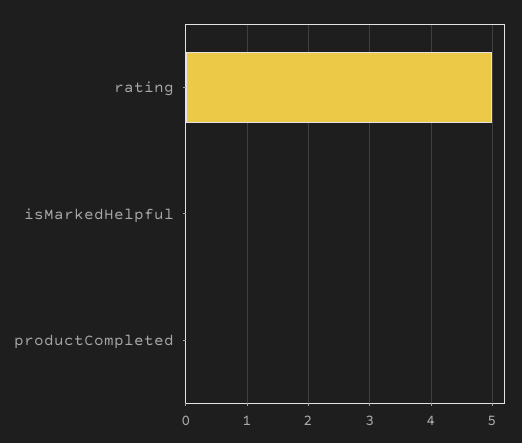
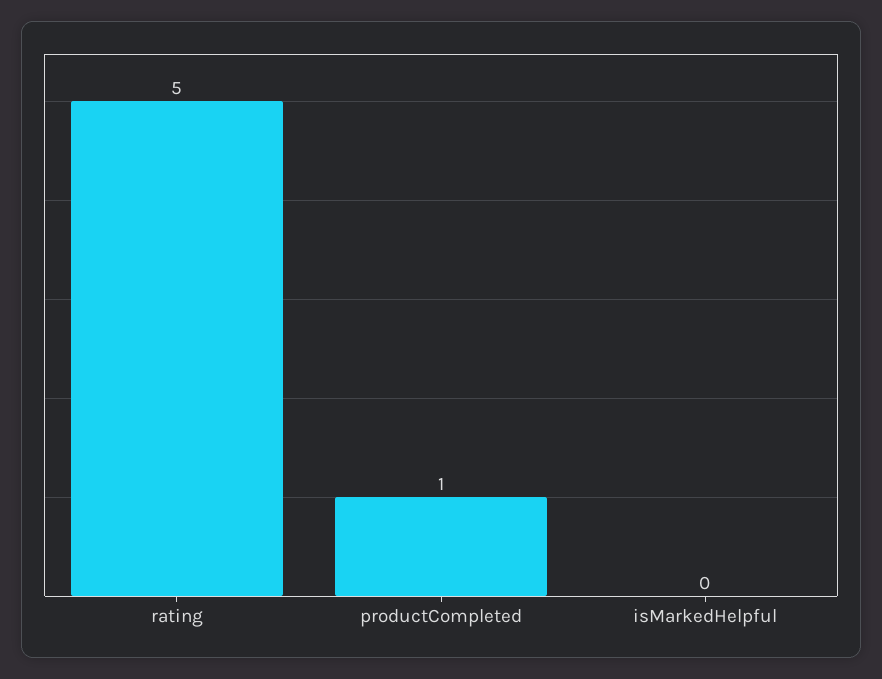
  {
    "rating": 5,
    "isMarkedHelpful": 0,
-   "productCompleted": 0
+   "productCompleted": 1
  }

